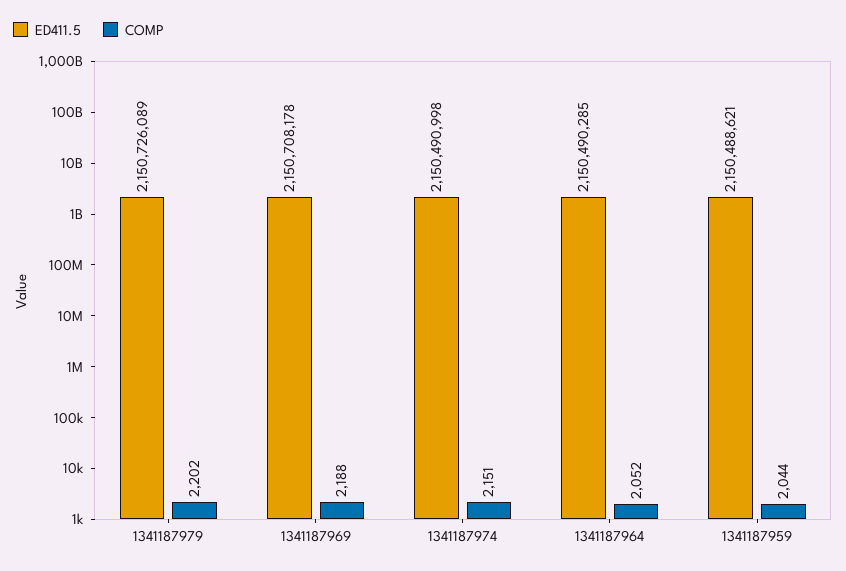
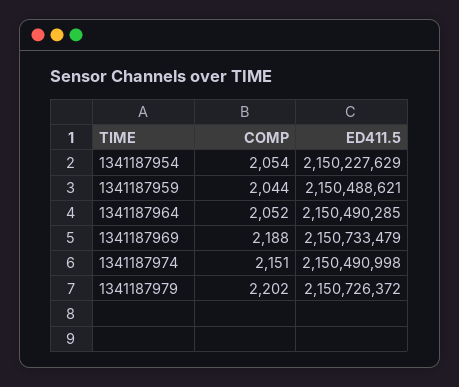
  {
    "ED411.5": {
-     "1341187979": 2150726089,
+     "1341187979": 2150726372,
-     "1341187969": 2150708178,
+     "1341187969": 2150733479,
      "1341187974": 2150490998,
      "1341187964": 2150490285,
-     "1341187959": 2150488621
+     "1341187959": 2150488621,
+     "1341187954": 2150227629
    },
    "COMP": {
      "1341187979": 2202,
      "1341187969": 2188,
      "1341187974": 2151,
      "1341187964": 2052,
-     "1341187959": 2044
+     "1341187959": 2044,
+     "1341187954": 2054
    }
  }

